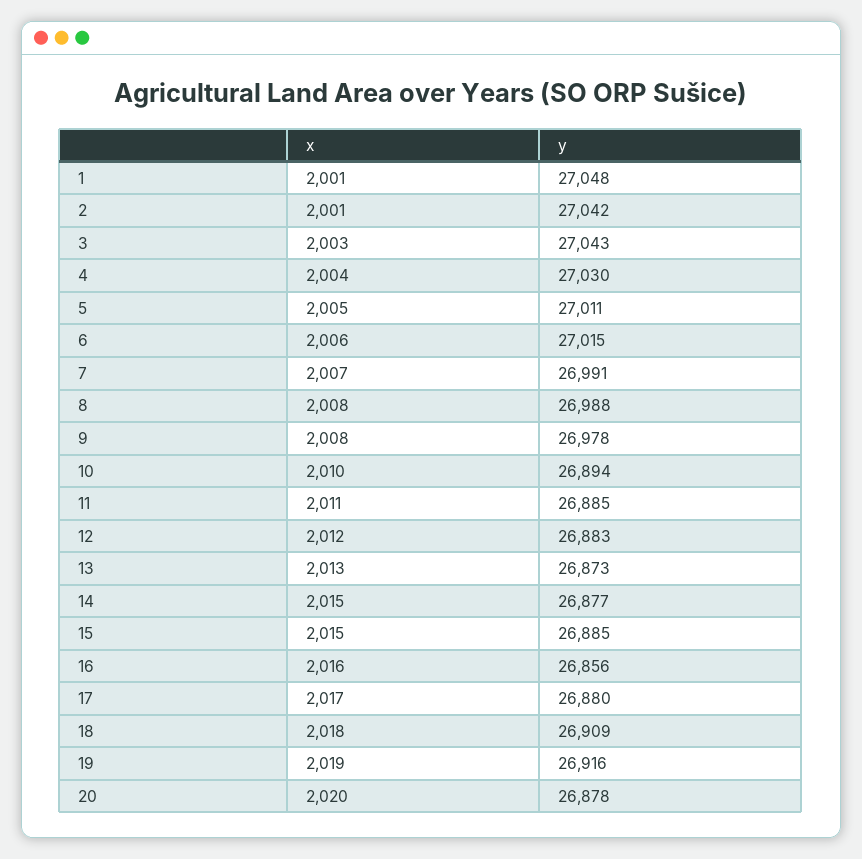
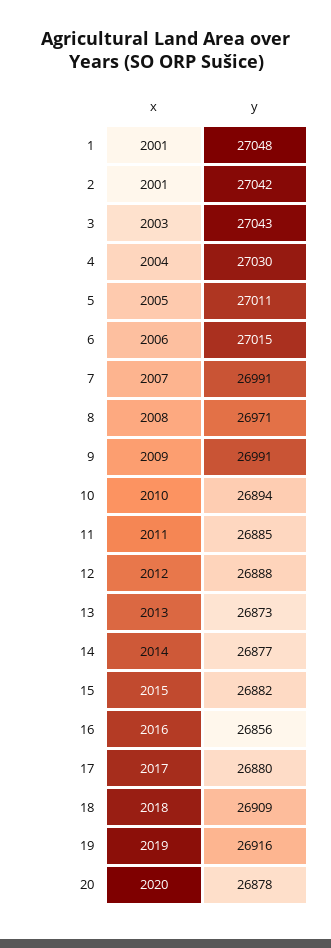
  {
    "x": {
      "1": 2001,
      "2": 2001,
      "3": 2003,
      "4": 2004,
      "5": 2005,
      "6": 2006,
      "7": 2007,
      "8": 2008,
-     "9": 2008,
+     "9": 2009,
      "10": 2010,
      "11": 2011,
      "12": 2012,
      "13": 2013,
-     "14": 2015,
+     "14": 2014,
      "15": 2015,
      "16": 2016,
      "17": 2017,
      "18": 2018,
      "19": 2019,
      "20": 2020
    },
    "y": {
      "1": 27048,
      "2": 27042,
      "3": 27043,
      "4": 27030,
      "5": 27011,
      "6": 27015,
      "7": 26991,
-     "8": 26988,
+     "8": 26971,
-     "9": 26978,
+     "9": 26991,
      "10": 26894,
      "11": 26885,
-     "12": 26883,
+     "12": 26888,
      "13": 26873,
      "14": 26877,
-     "15": 26885,
+     "15": 26882,
      "16": 26856,
      "17": 26880,
      "18": 26909,
      "19": 26916,
      "20": 26878
    }
  }

